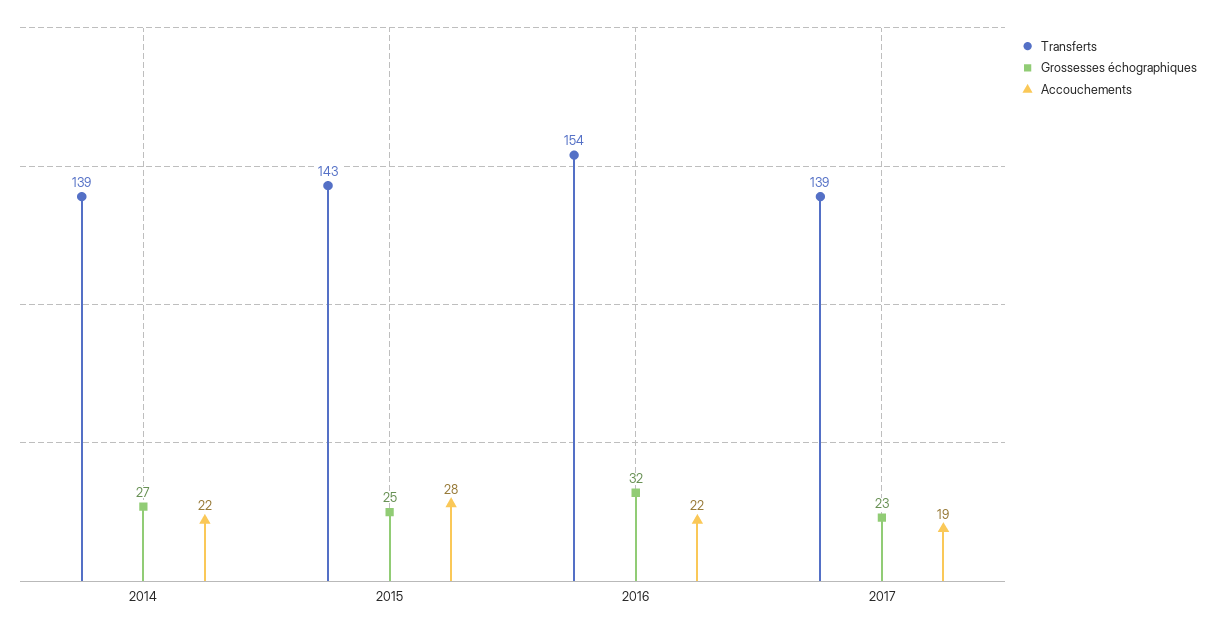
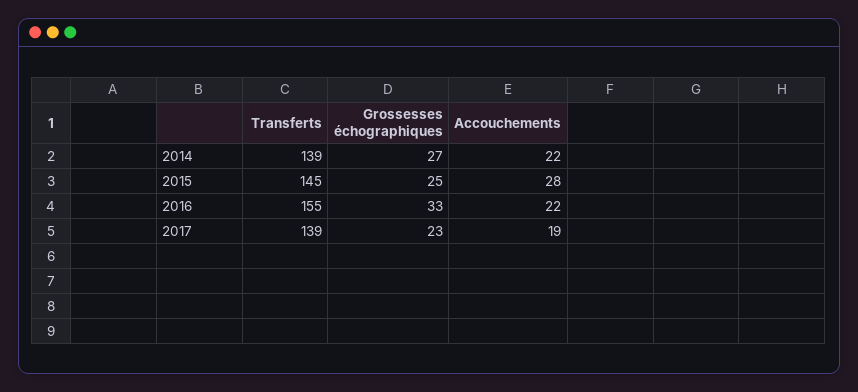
  {
    "Transferts": {
      "2014": 139,
-     "2015": 143,
+     "2015": 145,
-     "2016": 154,
+     "2016": 155,
      "2017": 139
    },
    "Grossesses échographiques": {
      "2014": 27,
      "2015": 25,
-     "2016": 32,
+     "2016": 33,
      "2017": 23
    },
    "Accouchements": {
      "2014": 22,
      "2015": 28,
      "2016": 22,
      "2017": 19
    }
  }

